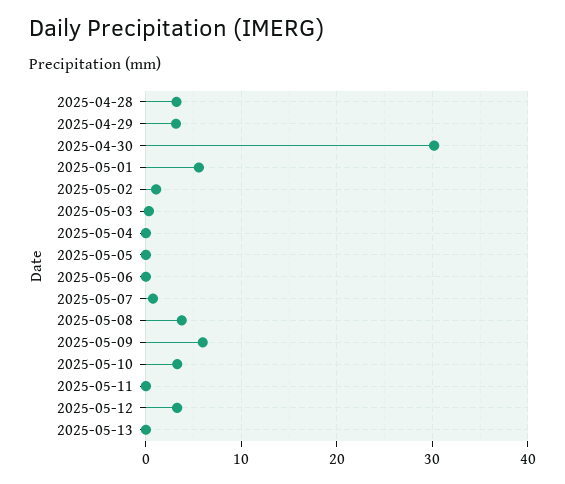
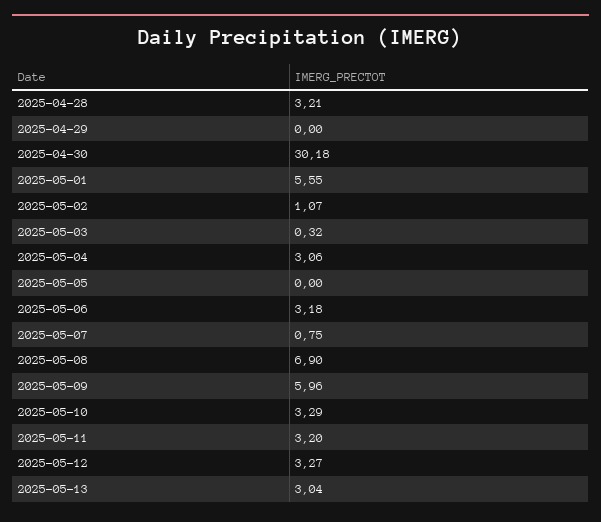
  {
    "2025-04-28": 3.21,
-   "2025-04-29": 3,
+   "2025-04-29": 0,
    "2025-04-30": 30.18,
    "2025-05-01": 5.55,
    "2025-05-02": 1.07,
    "2025-05-03": 0.32,
-   "2025-05-04": 0,
+   "2025-05-04": 3.06,
    "2025-05-05": 0,
-   "2025-05-06": 0,
+   "2025-05-06": 3.18,
    "2025-05-07": 0.75,
-   "2025-05-08": 4,
+   "2025-05-08": 6.9,
    "2025-05-09": 5.96,
    "2025-05-10": 3.29,
-   "2025-05-11": 0,
+   "2025-05-11": 3.2,
    "2025-05-12": 3.27,
-   "2025-05-13": 0
+   "2025-05-13": 3.04
  }

